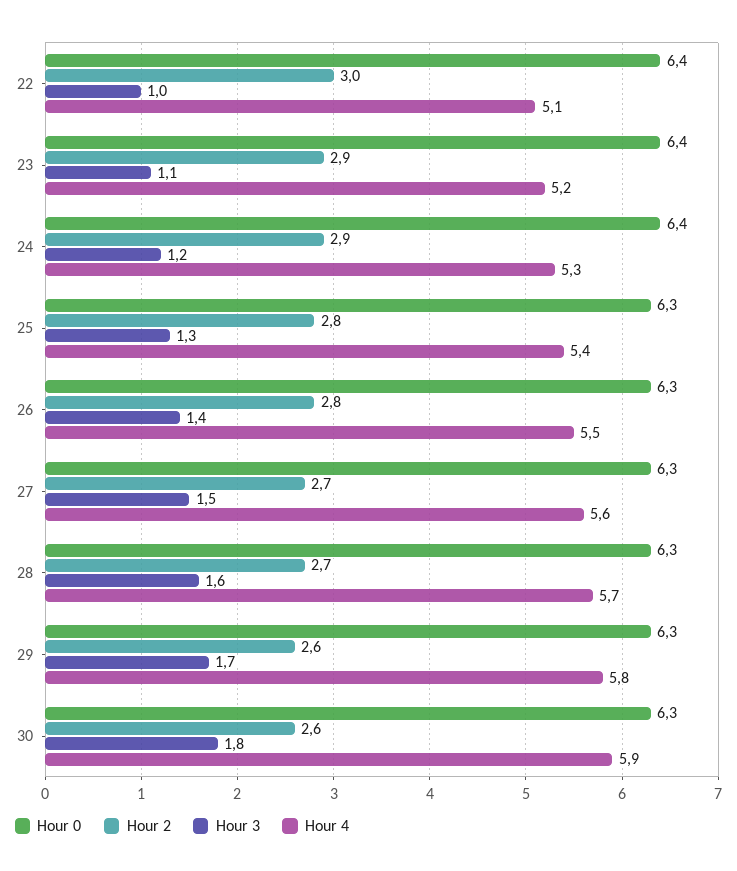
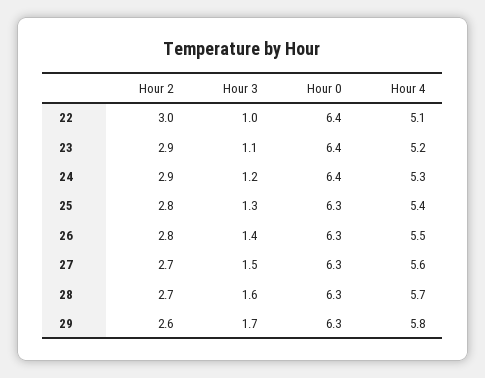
  {
    "Hour 0": {
      "22": 6.4,
      "23": 6.4,
      "24": 6.4,
      "25": 6.3,
      "26": 6.3,
      "27": 6.3,
      "28": 6.3,
-     "29": 6.3,
+     "29": 6.3
-     "30": 6.3
    },
    "Hour 2": {
      "22": 3,
      "23": 2.9,
      "24": 2.9,
      "25": 2.8,
      "26": 2.8,
      "27": 2.7,
      "28": 2.7,
-     "29": 2.6,
+     "29": 2.6
-     "30": 2.6
    },
    "Hour 3": {
      "22": 1,
      "23": 1.1,
      "24": 1.2,
      "25": 1.3,
      "26": 1.4,
      "27": 1.5,
      "28": 1.6,
-     "29": 1.7,
+     "29": 1.7
-     "30": 1.8
    },
    "Hour 4": {
      "22": 5.1,
      "23": 5.2,
      "24": 5.3,
      "25": 5.4,
      "26": 5.5,
      "27": 5.6,
      "28": 5.7,
-     "29": 5.8,
+     "29": 5.8
-     "30": 5.9
    }
  }

